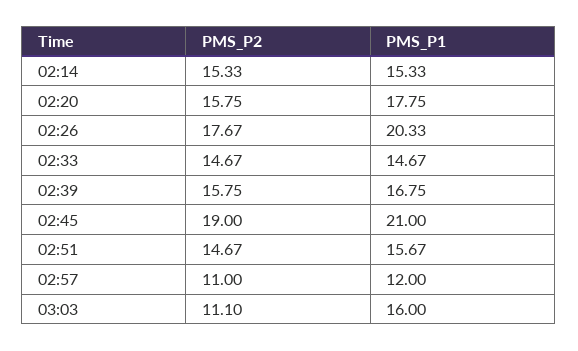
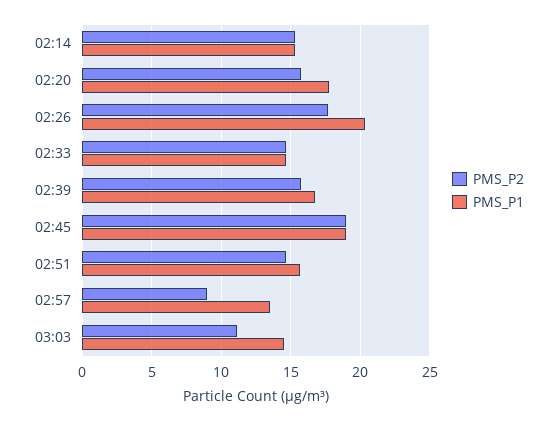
  {
    "PMS_P2": {
      "02:14": 15.33,
      "02:20": 15.75,
      "02:26": 17.67,
      "02:33": 14.67,
      "02:39": 15.75,
      "02:45": 19,
      "02:51": 14.67,
-     "02:57": 11,
+     "02:57": 9,
      "03:03": 11.1
    },
    "PMS_P1": {
      "02:14": 15.33,
      "02:20": 17.75,
      "02:26": 20.33,
      "02:33": 14.67,
      "02:39": 16.75,
-     "02:45": 21,
+     "02:45": 19,
      "02:51": 15.67,
-     "02:57": 12,
+     "02:57": 13.5,
-     "03:03": 16
+     "03:03": 14.5
    }
  }

